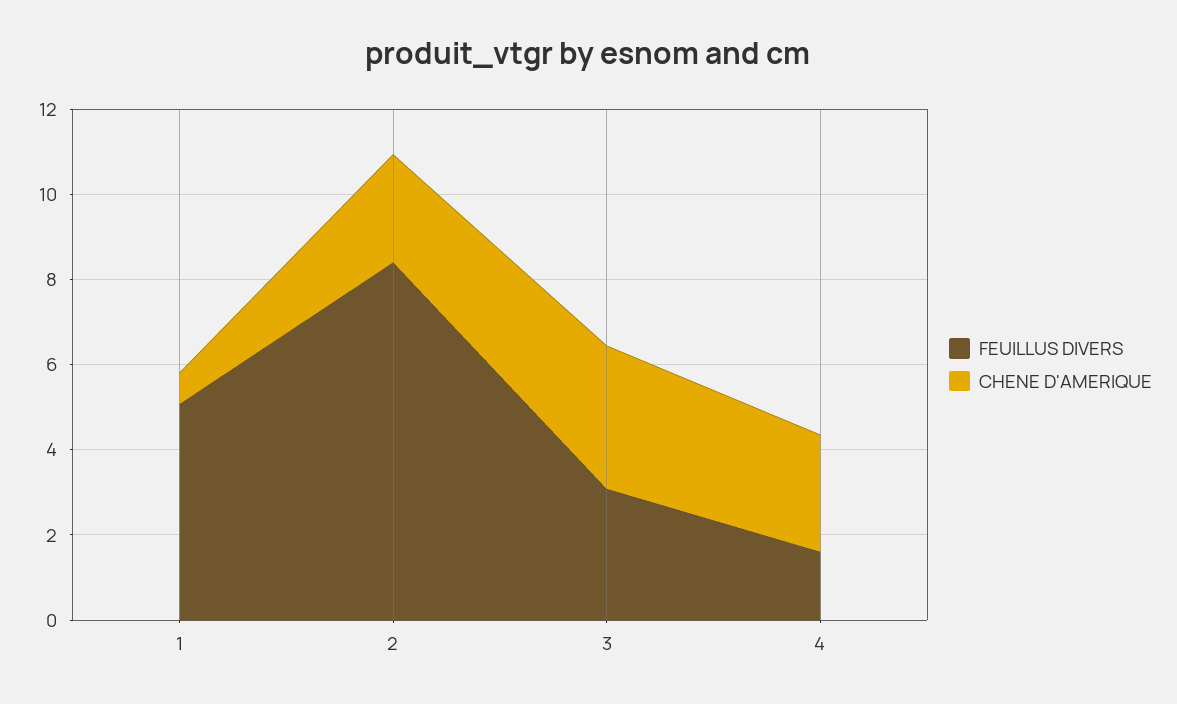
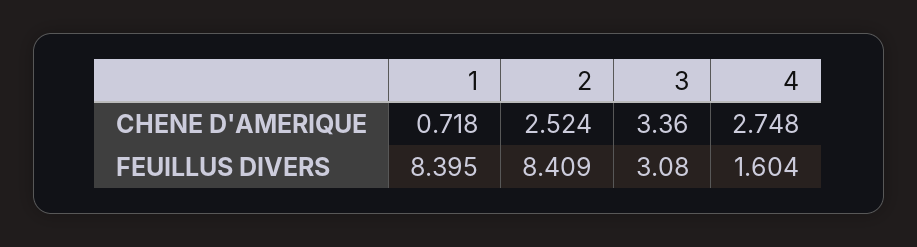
  {
    "FEUILLUS DIVERS": {
-     "1": 5,
+     "1": 8.395,
      "2": 8.409,
      "3": 3.08,
      "4": 1.604
    },
    "CHENE D'AMERIQUE": {
      "1": 0.718,
      "2": 2.524,
      "3": 3.36,
      "4": 2.748
    }
  }

